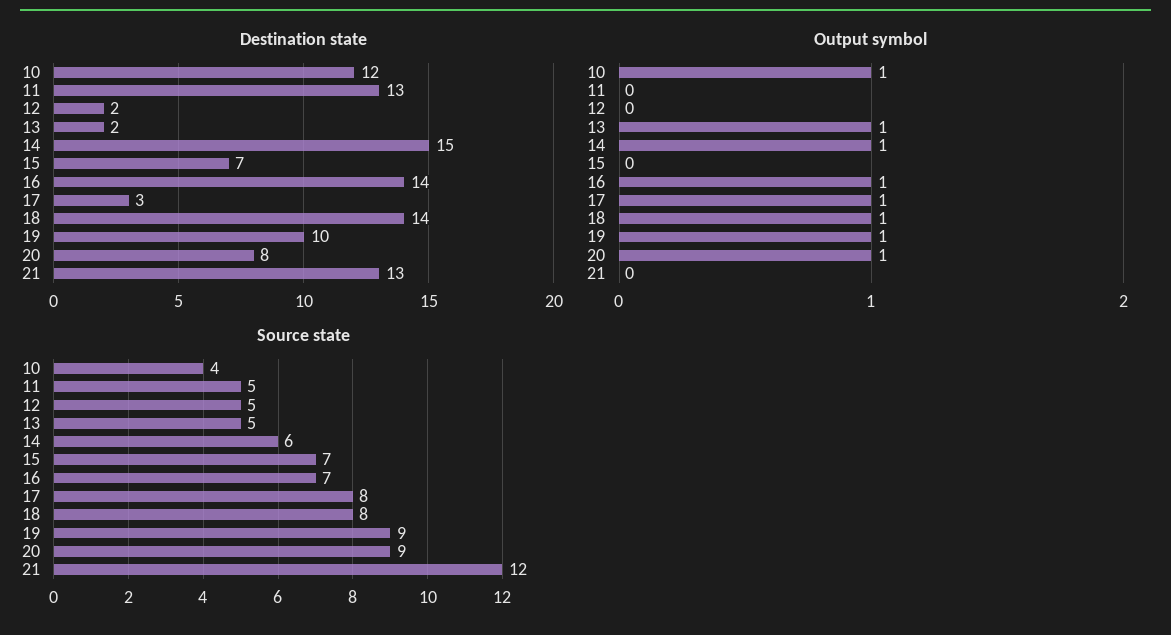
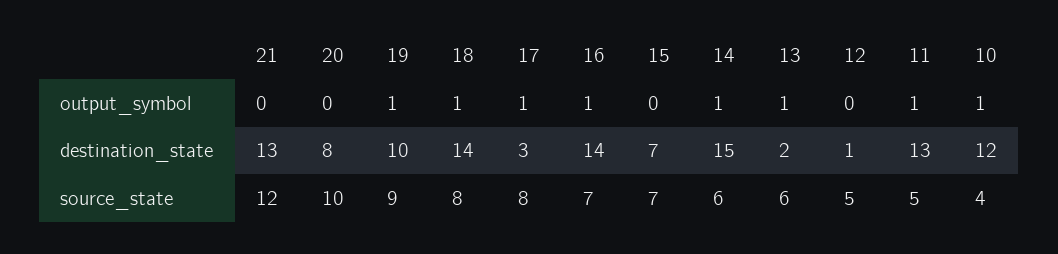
  {
    "Destination state": {
      "10": 12,
      "11": 13,
-     "12": 2,
+     "12": 1,
      "13": 2,
      "14": 15,
      "15": 7,
      "16": 14,
      "17": 3,
      "18": 14,
      "19": 10,
      "20": 8,
      "21": 13
    },
    "Output symbol": {
      "10": 1,
-     "11": 0,
+     "11": 1,
      "12": 0,
      "13": 1,
      "14": 1,
      "15": 0,
      "16": 1,
      "17": 1,
      "18": 1,
      "19": 1,
-     "20": 1,
+     "20": 0,
      "21": 0
    },
    "Source state": {
      "10": 4,
      "11": 5,
      "12": 5,
-     "13": 5,
+     "13": 6,
      "14": 6,
      "15": 7,
      "16": 7,
      "17": 8,
      "18": 8,
      "19": 9,
-     "20": 9,
+     "20": 10,
      "21": 12
    }
  }

